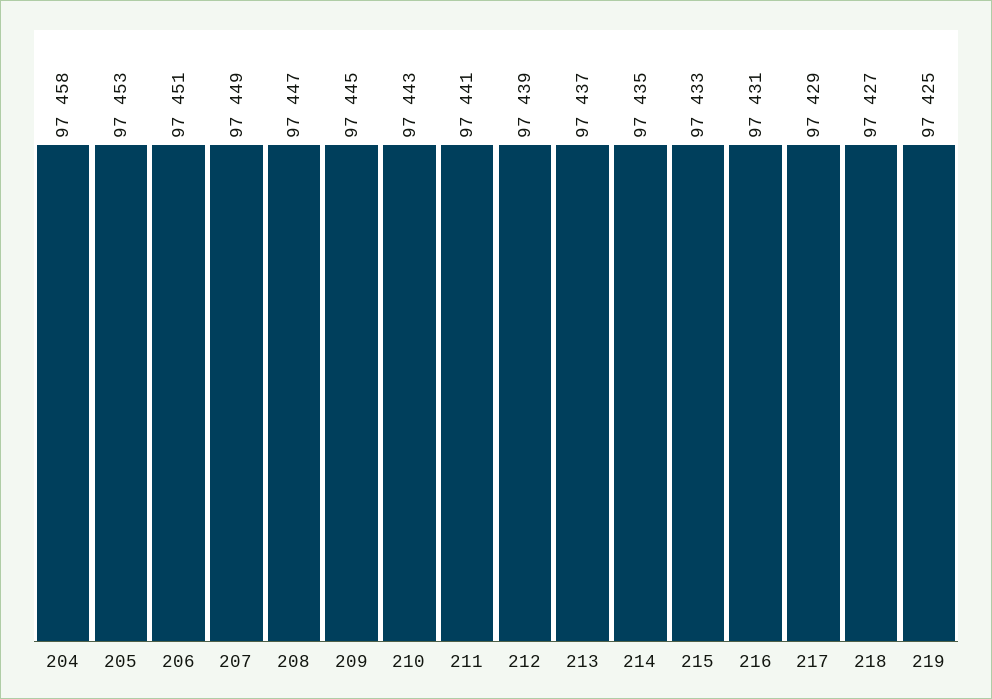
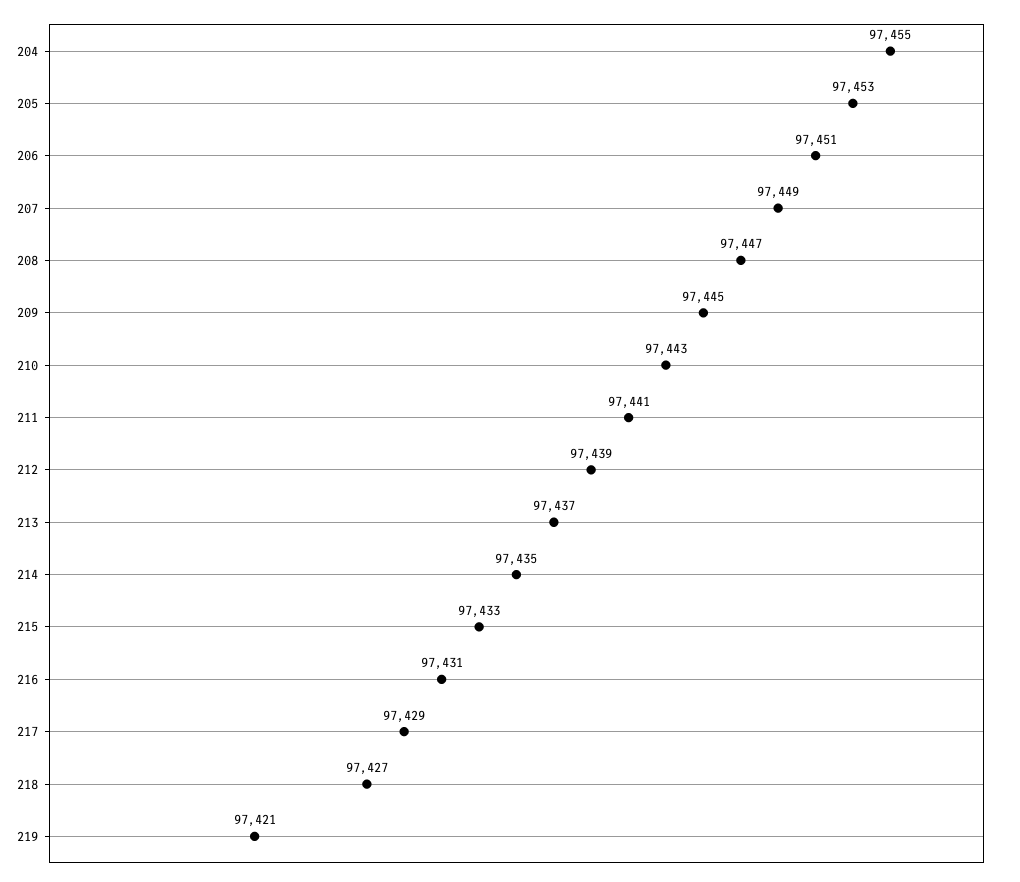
  {
-   "204": 97458,
+   "204": 97455,
    "205": 97453,
    "206": 97451,
    "207": 97449,
    "208": 97447,
    "209": 97445,
    "210": 97443,
    "211": 97441,
    "212": 97439,
    "213": 97437,
    "214": 97435,
    "215": 97433,
    "216": 97431,
    "217": 97429,
    "218": 97427,
-   "219": 97425
+   "219": 97421
  }

